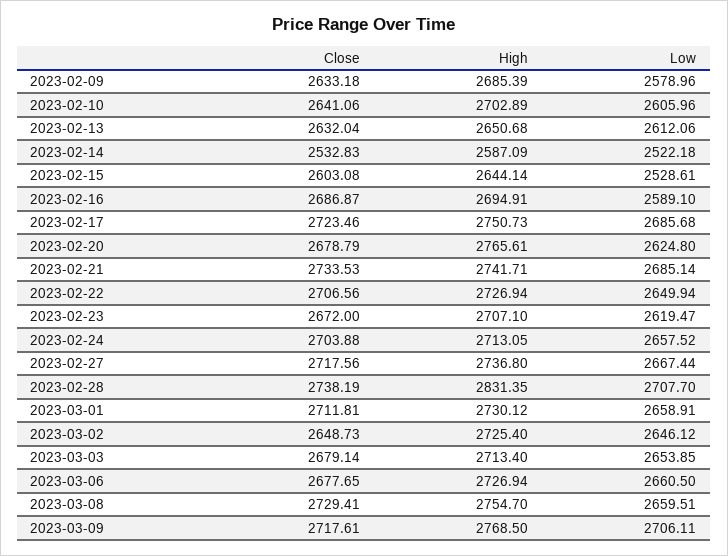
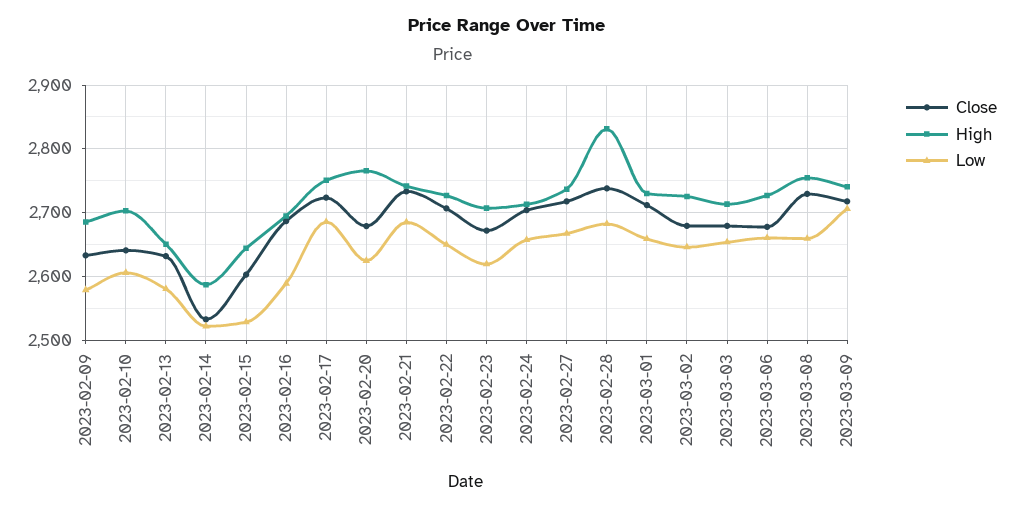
  {
    "Close": {
      "2023-02-09": 2633.18,
      "2023-02-10": 2641.06,
      "2023-02-13": 2632.04,
      "2023-02-14": 2532.83,
      "2023-02-15": 2603.08,
      "2023-02-16": 2686.87,
      "2023-02-17": 2723.46,
      "2023-02-20": 2678.79,
      "2023-02-21": 2733.53,
      "2023-02-22": 2706.56,
      "2023-02-23": 2672,
      "2023-02-24": 2703.88,
      "2023-02-27": 2717.56,
      "2023-02-28": 2738.19,
      "2023-03-01": 2711.81,
-     "2023-03-02": 2648.73,
+     "2023-03-02": 2680,
      "2023-03-03": 2679.14,
      "2023-03-06": 2677.65,
      "2023-03-08": 2729.41,
      "2023-03-09": 2717.61
    },
    "High": {
      "2023-02-09": 2685.39,
      "2023-02-10": 2702.89,
      "2023-02-13": 2650.68,
      "2023-02-14": 2587.09,
      "2023-02-15": 2644.14,
      "2023-02-16": 2694.91,
      "2023-02-17": 2750.73,
      "2023-02-20": 2765.61,
      "2023-02-21": 2741.71,
      "2023-02-22": 2726.94,
      "2023-02-23": 2707.1,
      "2023-02-24": 2713.05,
      "2023-02-27": 2736.8,
      "2023-02-28": 2831.35,
      "2023-03-01": 2730.12,
      "2023-03-02": 2725.4,
      "2023-03-03": 2713.4,
      "2023-03-06": 2726.94,
      "2023-03-08": 2754.7,
-     "2023-03-09": 2768.5
+     "2023-03-09": 2740
    },
    "Low": {
      "2023-02-09": 2578.96,
      "2023-02-10": 2605.96,
-     "2023-02-13": 2612.06,
+     "2023-02-13": 2580,
      "2023-02-14": 2522.18,
      "2023-02-15": 2528.61,
      "2023-02-16": 2589.1,
      "2023-02-17": 2685.68,
      "2023-02-20": 2624.8,
      "2023-02-21": 2685.14,
      "2023-02-22": 2649.94,
      "2023-02-23": 2619.47,
      "2023-02-24": 2657.52,
      "2023-02-27": 2667.44,
-     "2023-02-28": 2707.7,
+     "2023-02-28": 2680,
      "2023-03-01": 2658.91,
      "2023-03-02": 2646.12,
      "2023-03-03": 2653.85,
      "2023-03-06": 2660.5,
      "2023-03-08": 2659.51,
      "2023-03-09": 2706.11
    }
  }

